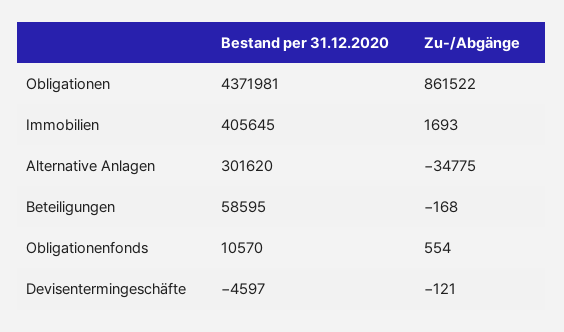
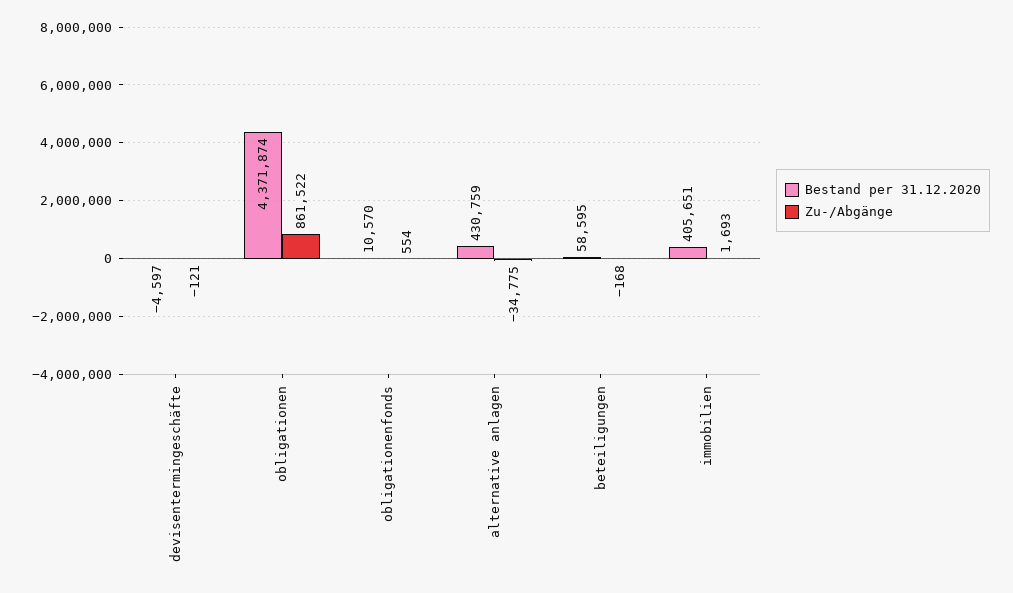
  {
    "Bestand per 31.12.2020": {
-     "Obligationen": 4371981,
+     "Obligationen": 4371874,
-     "Immobilien": 405645,
+     "Immobilien": 405651,
-     "Alternative Anlagen": 301620,
+     "Alternative Anlagen": 430759,
      "Beteiligungen": 58595,
      "Obligationenfonds": 10570,
      "Devisentermingeschäfte": -4597
    },
    "Zu-/Abgänge": {
      "Obligationen": 861522,
      "Immobilien": 1693,
      "Alternative Anlagen": -34775,
      "Beteiligungen": -168,
      "Obligationenfonds": 554,
      "Devisentermingeschäfte": -121
    }
  }

